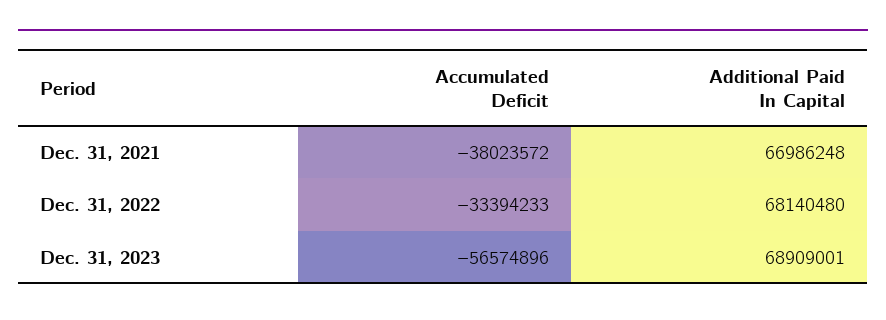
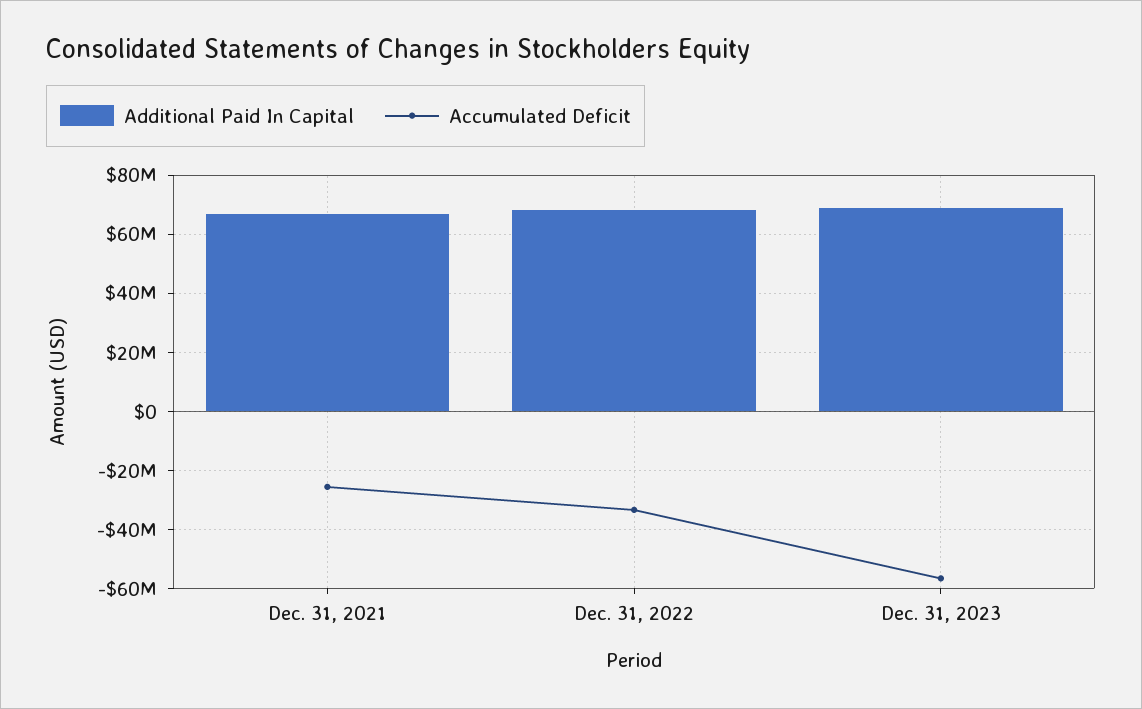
  {
    "Accumulated Deficit": {
-     "Dec. 31, 2021": -38023572,
+     "Dec. 31, 2021": -25000000,
      "Dec. 31, 2022": -33394233,
      "Dec. 31, 2023": -56574896
    },
    "Additional Paid In Capital": {
      "Dec. 31, 2021": 66986248,
      "Dec. 31, 2022": 68140480,
      "Dec. 31, 2023": 68909001
    }
  }

